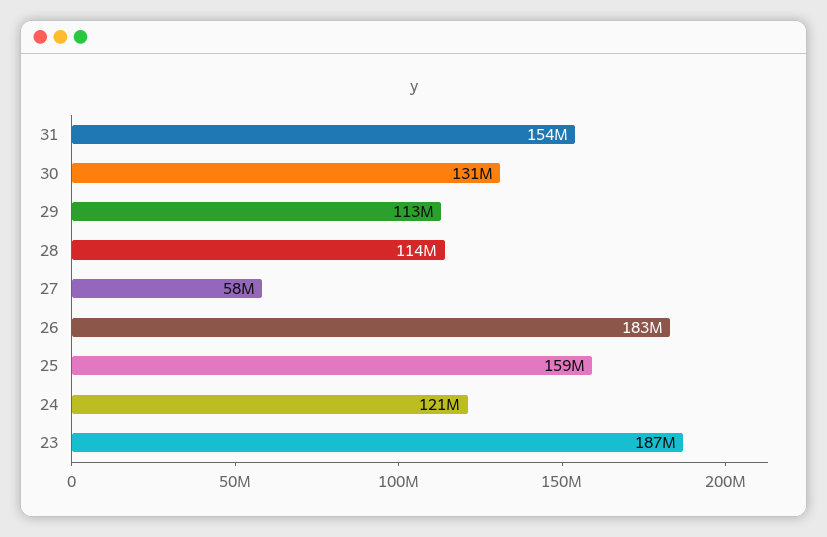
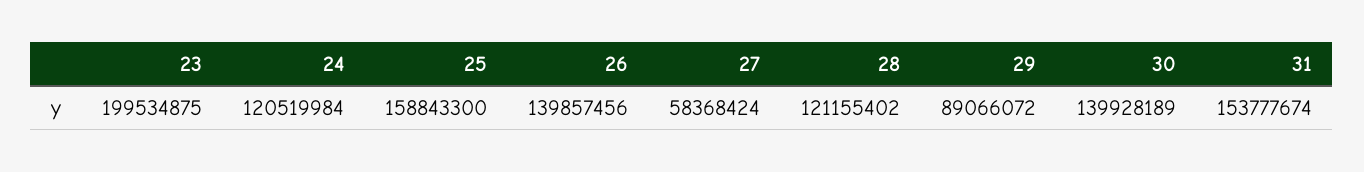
  {
    "31": 153777674,
-   "30": 131000000,
+   "30": 139928189,
-   "29": 113000000,
+   "29": 89066072,
-   "28": 114000000,
+   "28": 121155402,
    "27": 58368424,
-   "26": 183000000,
+   "26": 139857456,
    "25": 158843300,
    "24": 120519984,
-   "23": 187000000
+   "23": 199534875
  }

